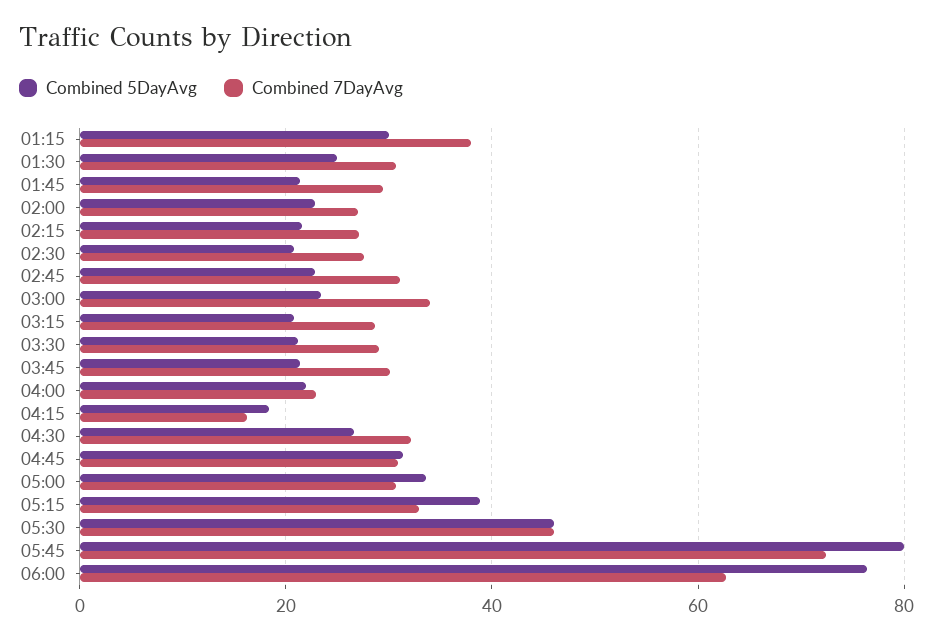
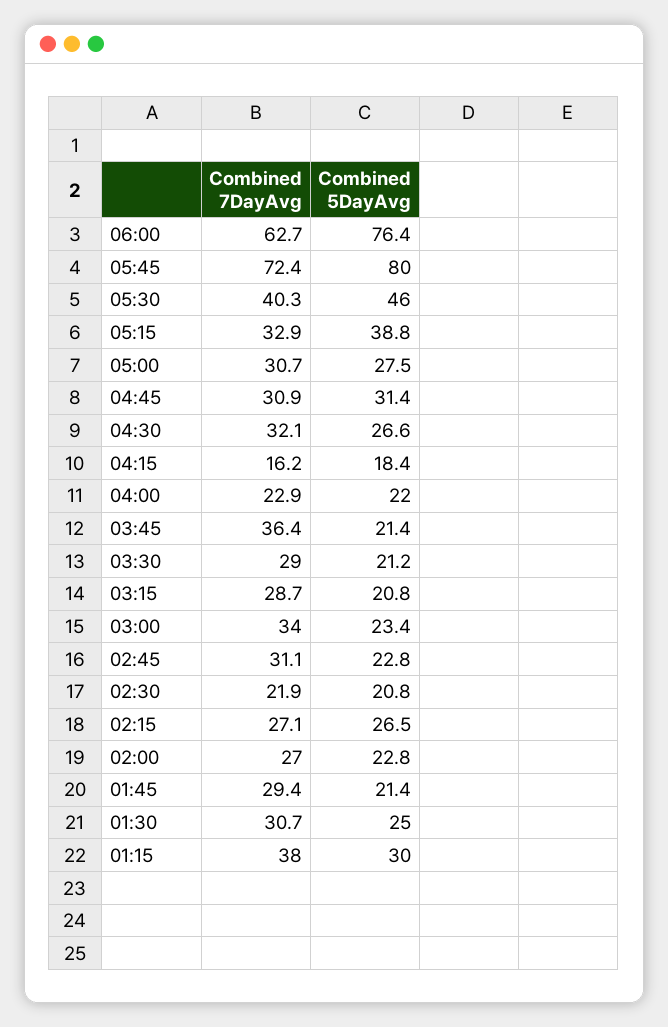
  {
    "Combined 5DayAvg": {
      "01:15": 30,
      "01:30": 25,
      "01:45": 21.4,
      "02:00": 22.8,
-     "02:15": 22,
+     "02:15": 26.5,
      "02:30": 20.8,
      "02:45": 22.8,
      "03:00": 23.4,
      "03:15": 20.8,
      "03:30": 21.2,
      "03:45": 21.4,
      "04:00": 22,
      "04:15": 18.4,
      "04:30": 26.6,
      "04:45": 31.4,
-     "05:00": 34,
+     "05:00": 27.5,
      "05:15": 38.8,
      "05:30": 46,
      "05:45": 80,
      "06:00": 76.4
    },
    "Combined 7DayAvg": {
      "01:15": 38,
      "01:30": 30.7,
      "01:45": 29.4,
      "02:00": 27,
      "02:15": 27.1,
-     "02:30": 28,
+     "02:30": 21.9,
      "02:45": 31.1,
      "03:00": 34,
      "03:15": 28.7,
      "03:30": 29,
-     "03:45": 30,
+     "03:45": 36.4,
      "04:00": 22.9,
      "04:15": 16.2,
      "04:30": 32.1,
      "04:45": 30.9,
      "05:00": 30.7,
      "05:15": 32.9,
-     "05:30": 46,
+     "05:30": 40.3,
      "05:45": 72.4,
      "06:00": 62.7
    }
  }

